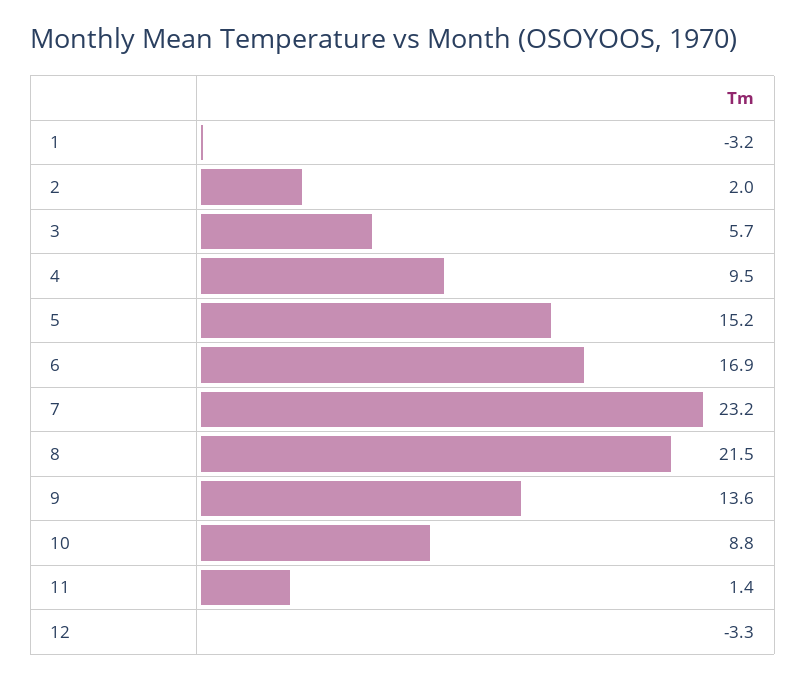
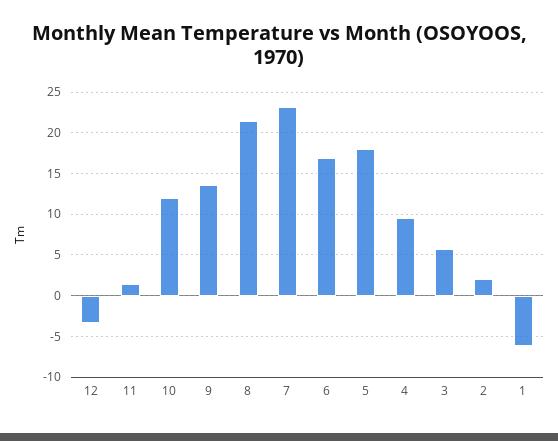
  {
-   "1": -3.2,
+   "1": -6,
    "2": 2,
    "3": 5.7,
    "4": 9.5,
-   "5": 15.2,
+   "5": 18,
    "6": 16.9,
    "7": 23.2,
    "8": 21.5,
    "9": 13.6,
-   "10": 8.8,
+   "10": 12,
    "11": 1.4,
    "12": -3.3
  }

